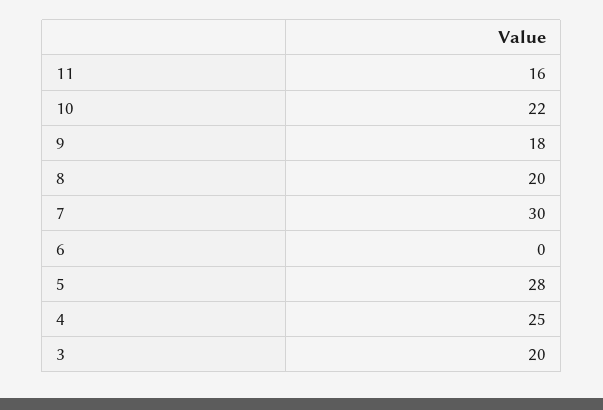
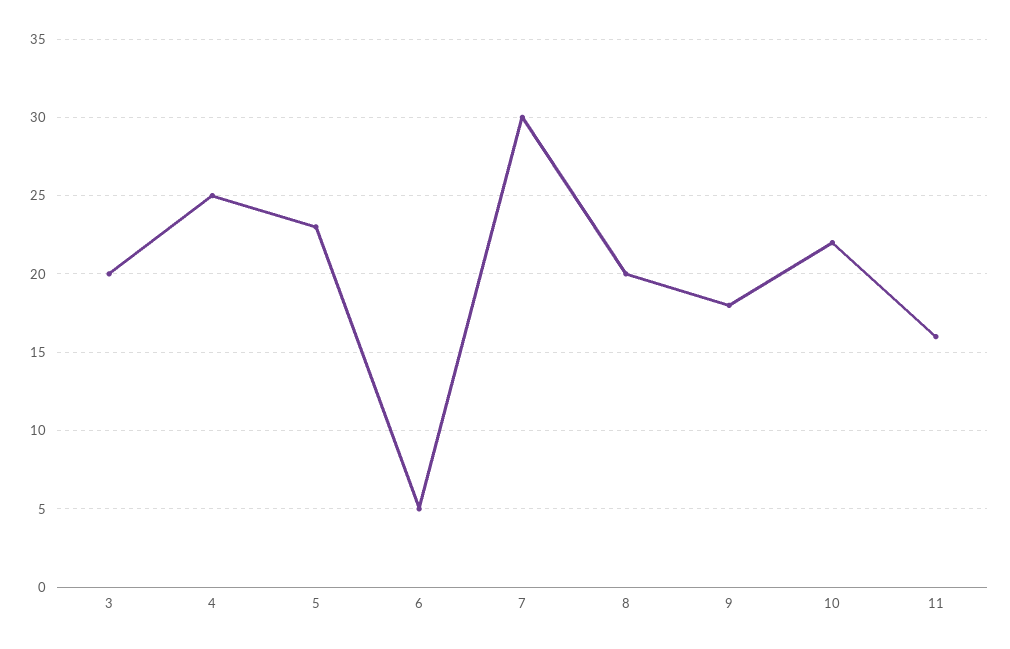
  {
    "11": 16,
    "10": 22,
    "9": 18,
    "8": 20,
    "7": 30,
-   "6": 0,
+   "6": 5,
-   "5": 28,
+   "5": 23,
    "4": 25,
    "3": 20
  }

